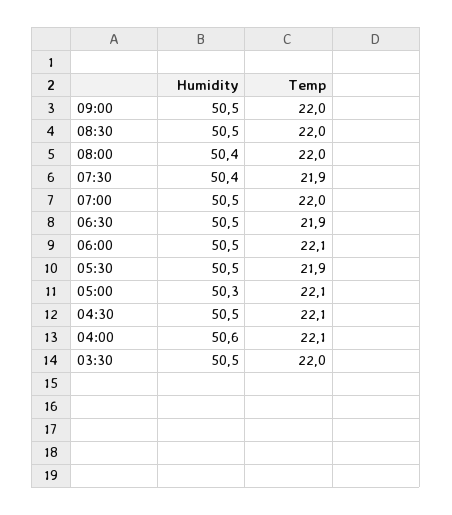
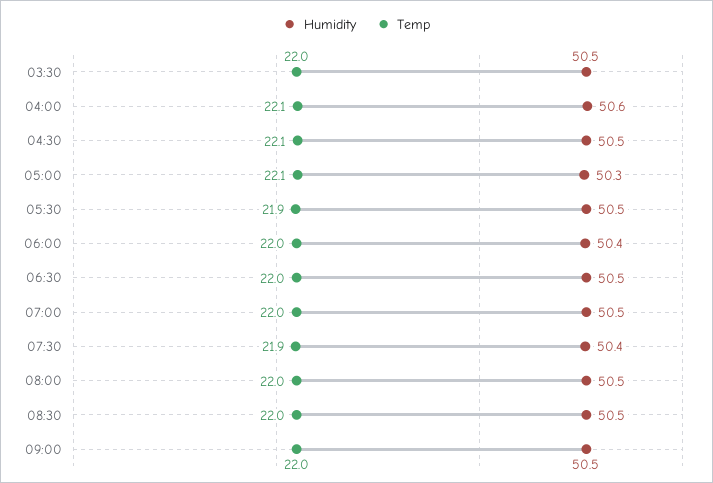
  {
    "Humidity": {
      "09:00": 50.5,
      "08:30": 50.5,
-     "08:00": 50.4,
+     "08:00": 50.5,
      "07:30": 50.4,
      "07:00": 50.5,
      "06:30": 50.5,
-     "06:00": 50.5,
+     "06:00": 50.4,
      "05:30": 50.5,
      "05:00": 50.3,
      "04:30": 50.5,
      "04:00": 50.6,
      "03:30": 50.5
    },
    "Temp": {
      "09:00": 22,
      "08:30": 22,
      "08:00": 22,
      "07:30": 21.9,
      "07:00": 22,
-     "06:30": 21.9,
+     "06:30": 22,
-     "06:00": 22.1,
+     "06:00": 22,
      "05:30": 21.9,
      "05:00": 22.1,
      "04:30": 22.1,
      "04:00": 22.1,
      "03:30": 22
    }
  }

